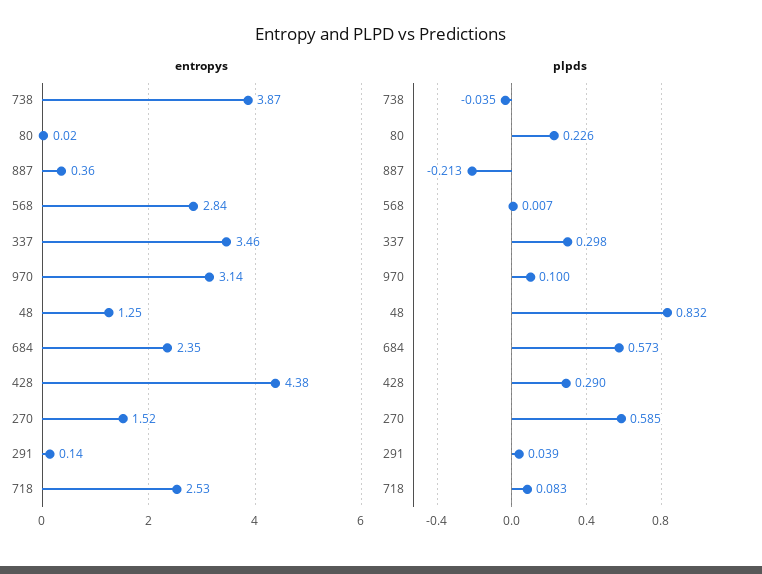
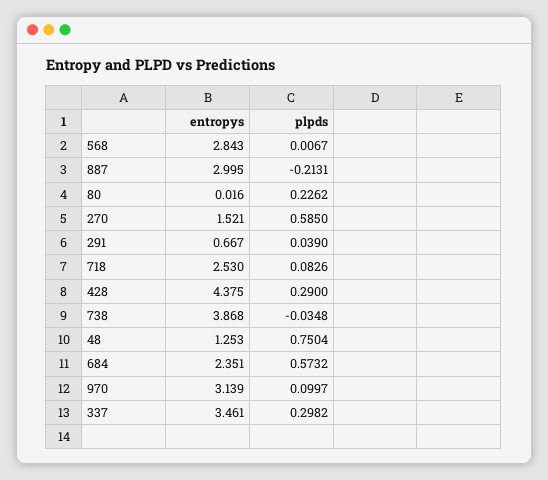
  {
    "entropys": {
      "738": 3.868,
      "80": 0.016,
-     "887": 0.36,
+     "887": 2.995,
      "568": 2.843,
      "337": 3.461,
      "970": 3.139,
      "48": 1.253,
      "684": 2.351,
      "428": 4.375,
      "270": 1.521,
-     "291": 0.14,
+     "291": 0.667,
      "718": 2.53
    },
    "plpds": {
      "738": -0.0348,
      "80": 0.2262,
      "887": -0.2131,
      "568": 0.0067,
      "337": 0.2982,
      "970": 0.0997,
-     "48": 0.832,
+     "48": 0.7504,
      "684": 0.5732,
      "428": 0.29,
      "270": 0.585,
      "291": 0.039,
      "718": 0.0826
    }
  }

